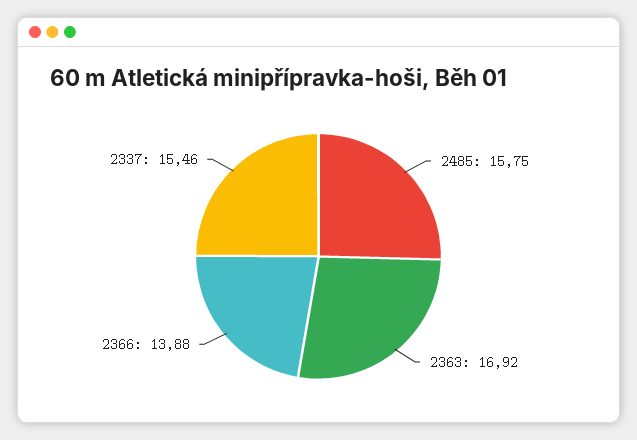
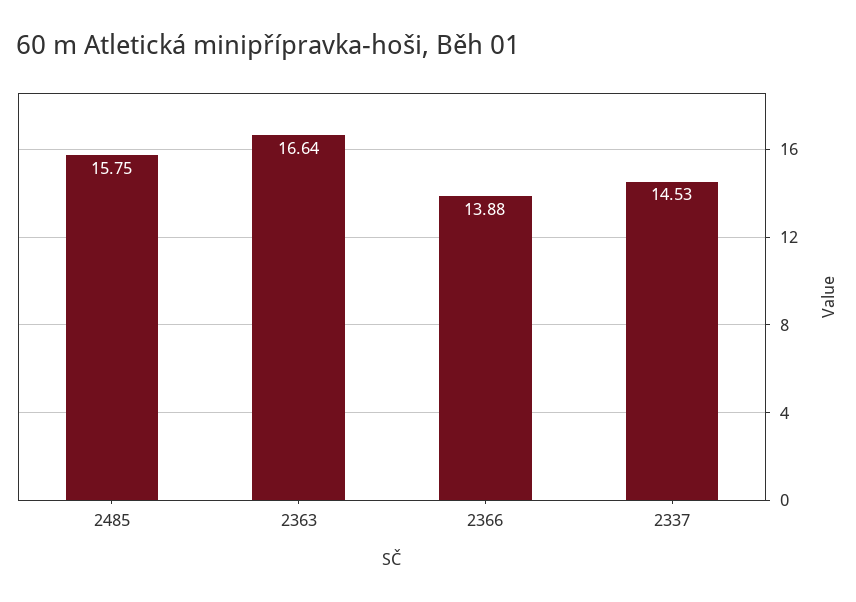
  {
    "2485": 15.75,
-   "2363": 16.92,
+   "2363": 16.64,
    "2366": 13.88,
-   "2337": 15.46
+   "2337": 14.53
  }

